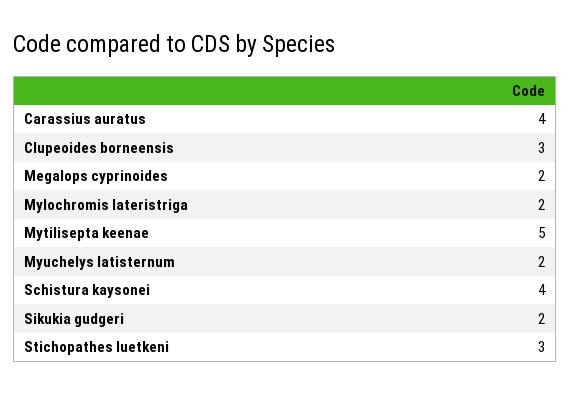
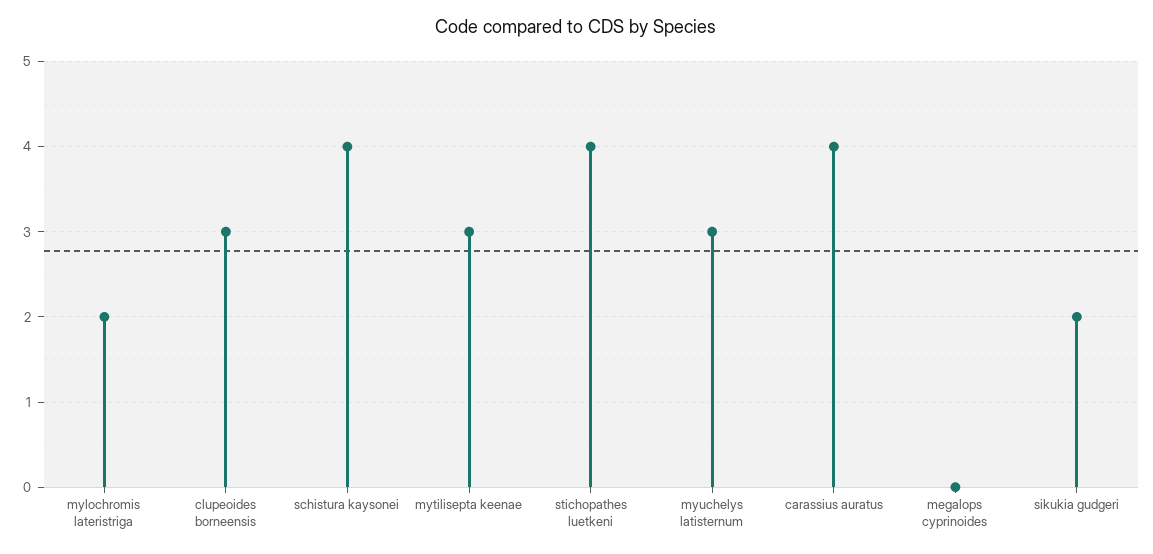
  {
    "Carassius auratus": 4,
    "Clupeoides borneensis": 3,
-   "Megalops cyprinoides": 2,
+   "Megalops cyprinoides": 0,
    "Mylochromis lateristriga": 2,
-   "Mytilisepta keenae": 5,
+   "Mytilisepta keenae": 3,
-   "Myuchelys latisternum": 2,
+   "Myuchelys latisternum": 3,
    "Schistura kaysonei": 4,
    "Sikukia gudgeri": 2,
-   "Stichopathes luetkeni": 3
+   "Stichopathes luetkeni": 4
  }

